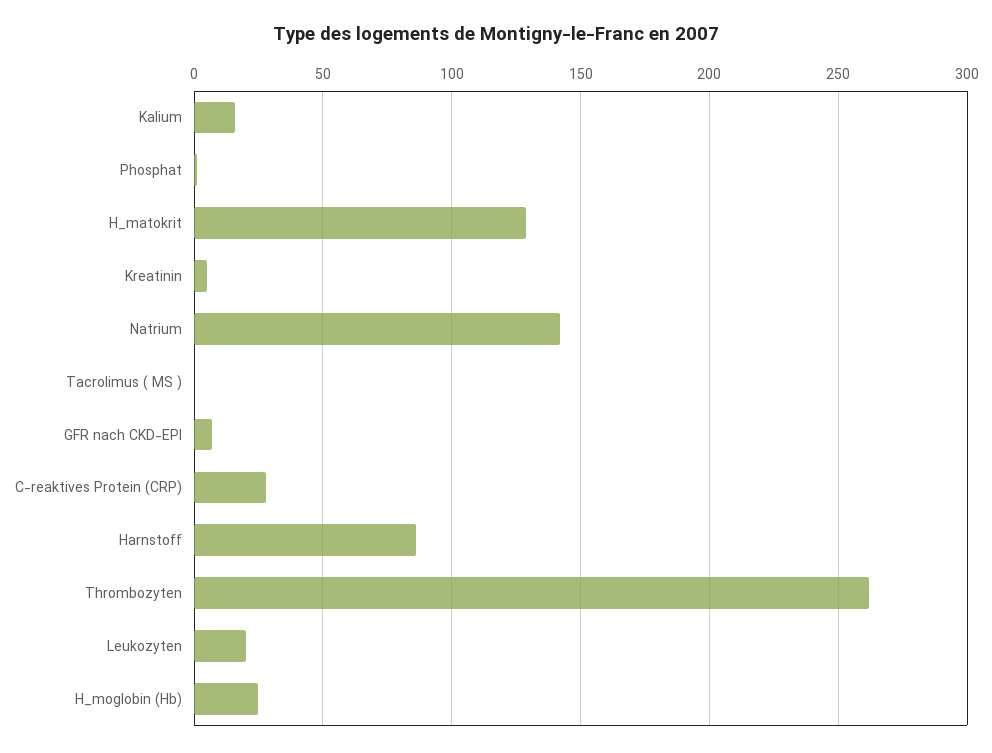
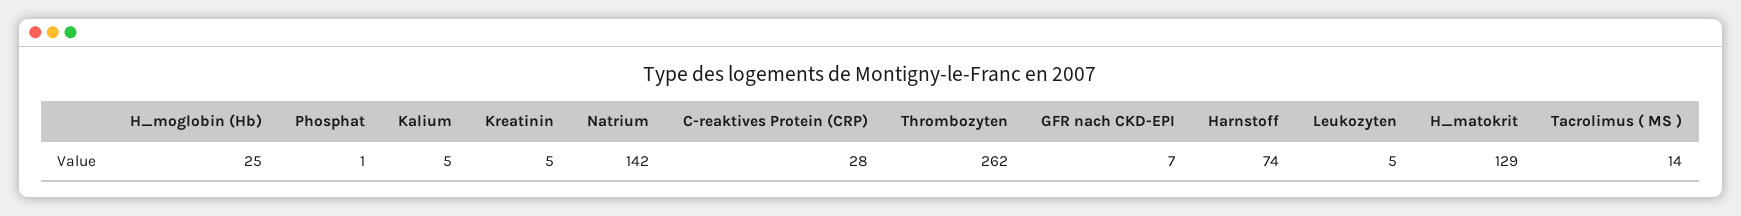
  {
-   "Kalium": 15,
+   "Kalium": 5,
    "Phosphat": 1,
    "H_matokrit": 129,
    "Kreatinin": 5,
    "Natrium": 142,
-   "Tacrolimus ( MS )": 0,
+   "Tacrolimus ( MS )": 14,
    "GFR nach CKD-EPI": 7,
    "C-reaktives Protein (CRP)": 28,
-   "Harnstoff": 85,
+   "Harnstoff": 74,
    "Thrombozyten": 262,
-   "Leukozyten": 20,
+   "Leukozyten": 5,
    "H_moglobin (Hb)": 25
  }

